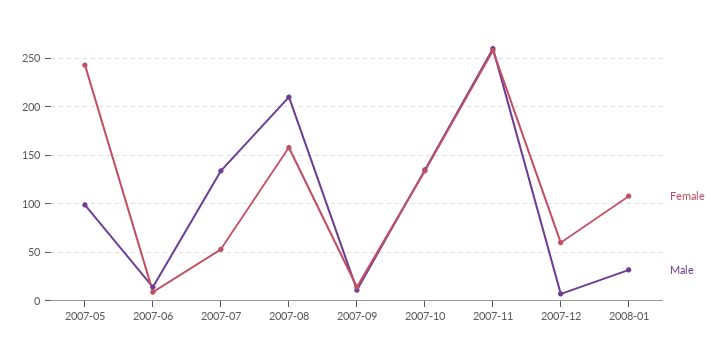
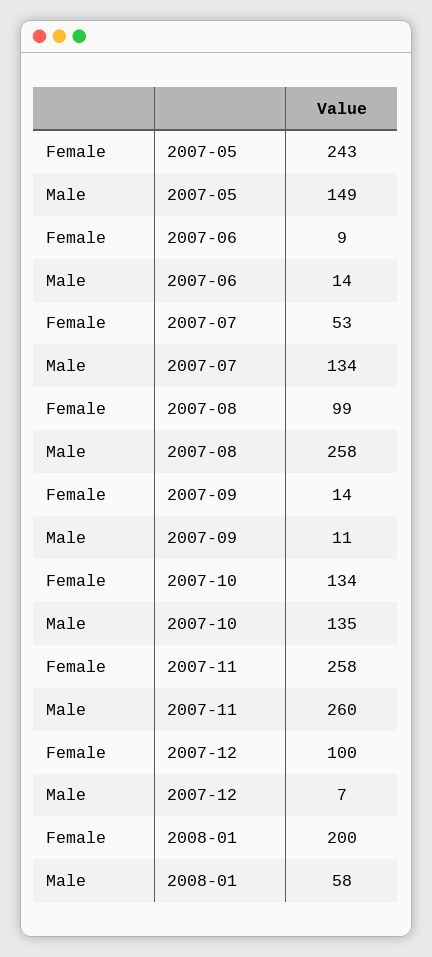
  {
    "Female": {
      "2007-05": 243,
      "2007-06": 9,
      "2007-07": 53,
-     "2007-08": 160,
+     "2007-08": 99,
      "2007-09": 14,
      "2007-10": 134,
      "2007-11": 258,
-     "2007-12": 60,
+     "2007-12": 100,
-     "2008-01": 110
+     "2008-01": 200
    },
    "Male": {
-     "2007-05": 100,
+     "2007-05": 149,
      "2007-06": 14,
      "2007-07": 134,
-     "2007-08": 210,
+     "2007-08": 258,
      "2007-09": 11,
      "2007-10": 135,
      "2007-11": 260,
      "2007-12": 7,
-     "2008-01": 30
+     "2008-01": 58
    }
  }

